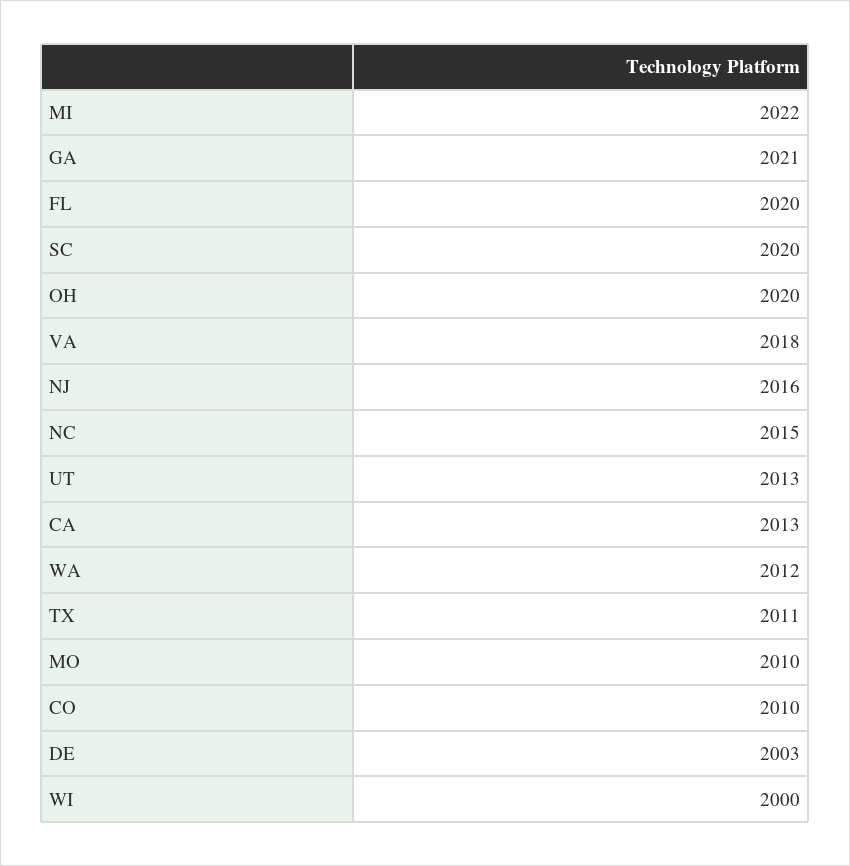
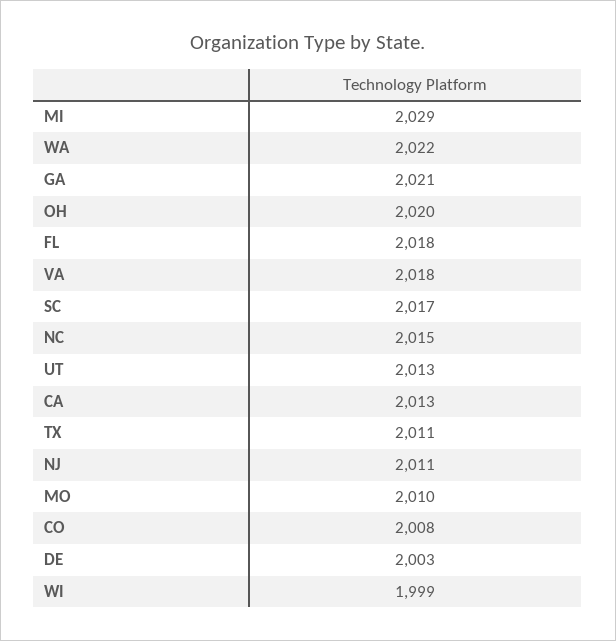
  {
-   "MI": 2022,
+   "MI": 2029,
    "GA": 2021,
-   "FL": 2020,
+   "FL": 2018,
-   "SC": 2020,
+   "SC": 2017,
    "OH": 2020,
    "VA": 2018,
-   "NJ": 2016,
+   "NJ": 2011,
    "NC": 2015,
    "UT": 2013,
    "CA": 2013,
-   "WA": 2012,
+   "WA": 2022,
    "TX": 2011,
    "MO": 2010,
-   "CO": 2010,
+   "CO": 2008,
    "DE": 2003,
-   "WI": 2000
+   "WI": 1999
  }

